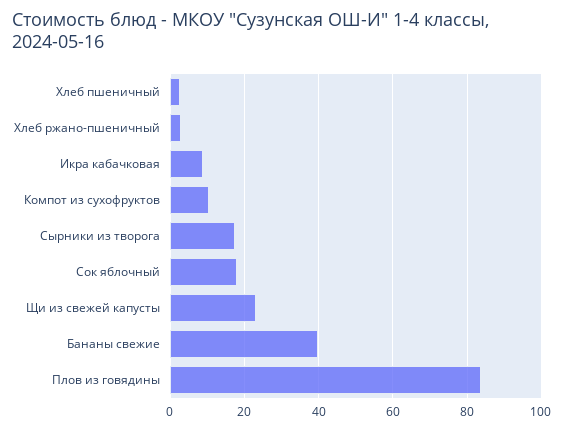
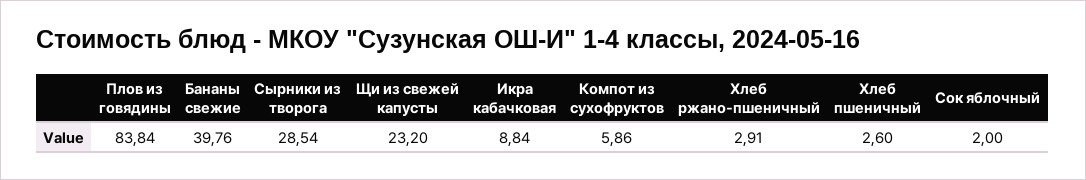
  {
    "Хлеб пшеничный": 2.6,
    "Хлеб ржано-пшеничный": 2.91,
    "Икра кабачковая": 8.84,
-   "Компот из сухофруктов": 10,
+   "Компот из сухофруктов": 5.86,
-   "Сырники из творога": 18,
+   "Сырники из творога": 28.54,
-   "Сок яблочный": 18,
+   "Сок яблочный": 2,
    "Щи из свежей капусты": 23.2,
    "Бананы свежие": 39.76,
    "Плов из говядины": 83.84
  }

